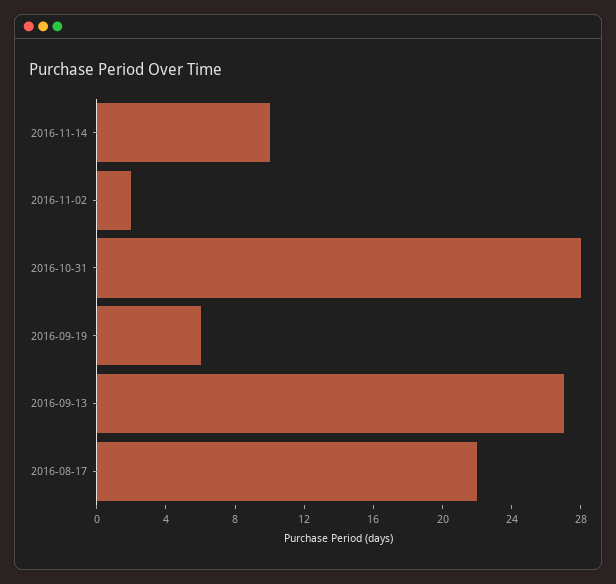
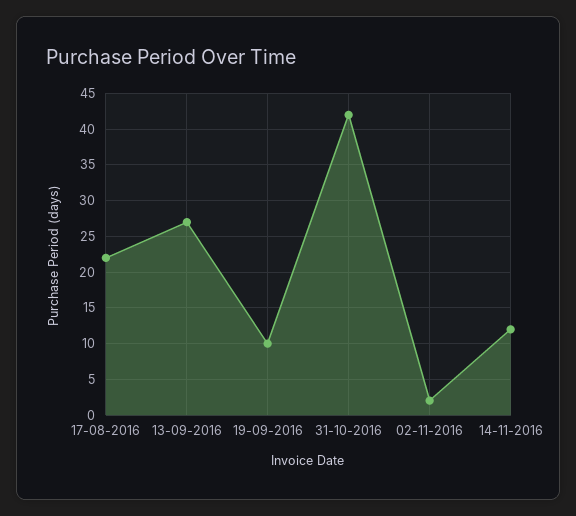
  {
-   "2016-11-14": 10,
+   "2016-11-14": 12,
    "2016-11-02": 2,
-   "2016-10-31": 28,
+   "2016-10-31": 42,
-   "2016-09-19": 6,
+   "2016-09-19": 10,
    "2016-09-13": 27,
    "2016-08-17": 22
  }

